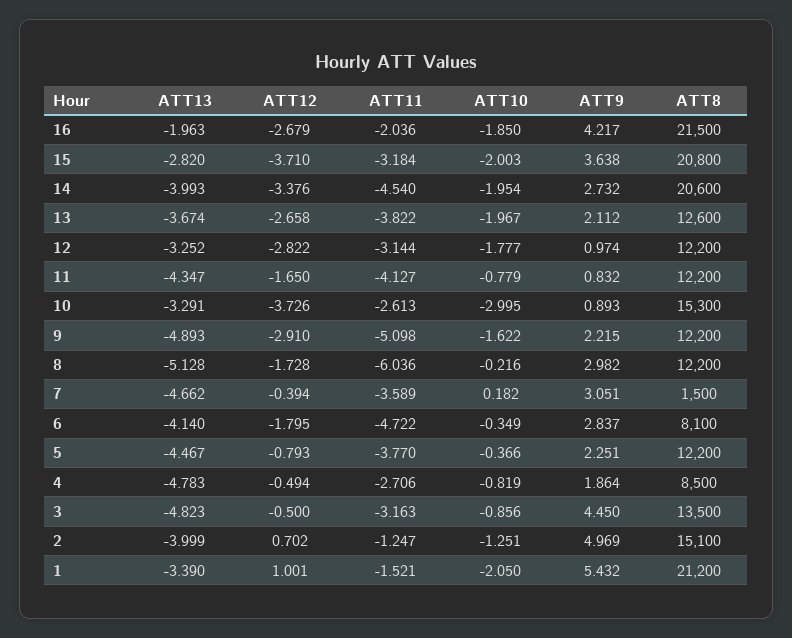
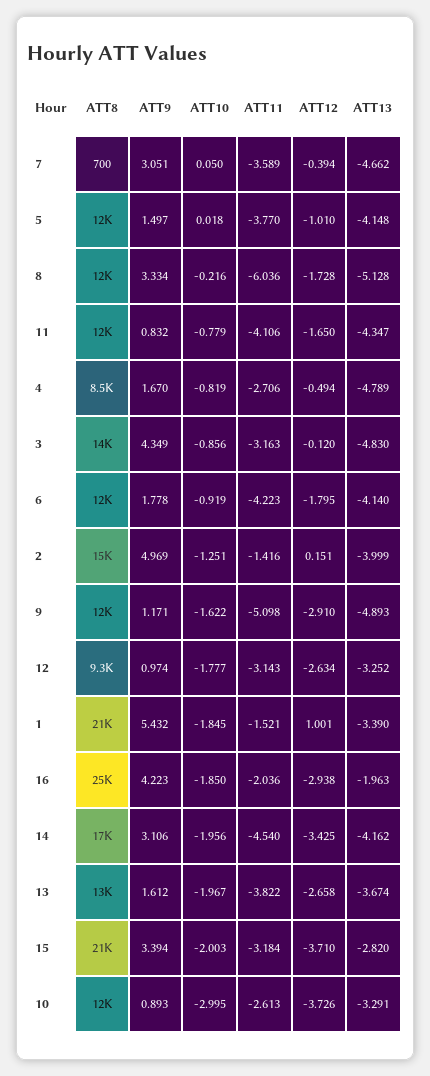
  {
    "ATT13": {
      "16": -1.963,
      "15": -2.82,
-     "14": -3.993,
+     "14": -4.162,
      "13": -3.674,
      "12": -3.252,
      "11": -4.347,
      "10": -3.291,
      "9": -4.893,
      "8": -5.128,
      "7": -4.662,
      "6": -4.14,
-     "5": -4.467,
+     "5": -4.148,
-     "4": -4.783,
+     "4": -4.789,
-     "3": -4.823,
+     "3": -4.83,
      "2": -3.999,
      "1": -3.39
    },
    "ATT12": {
-     "16": -2.679,
+     "16": -2.938,
      "15": -3.71,
-     "14": -3.376,
+     "14": -3.425,
      "13": -2.658,
-     "12": -2.822,
+     "12": -2.634,
      "11": -1.65,
      "10": -3.726,
      "9": -2.91,
      "8": -1.728,
      "7": -0.394,
      "6": -1.795,
-     "5": -0.793,
+     "5": -1.01,
      "4": -0.494,
-     "3": -0.5,
+     "3": -0.12,
-     "2": 0.702,
+     "2": 0.151,
      "1": 1.001
    },
    "ATT11": {
      "16": -2.036,
      "15": -3.184,
      "14": -4.54,
      "13": -3.822,
-     "12": -3.144,
+     "12": -3.143,
-     "11": -4.127,
+     "11": -4.106,
      "10": -2.613,
      "9": -5.098,
      "8": -6.036,
      "7": -3.589,
-     "6": -4.722,
+     "6": -4.223,
      "5": -3.77,
      "4": -2.706,
      "3": -3.163,
-     "2": -1.247,
+     "2": -1.416,
      "1": -1.521
    },
    "ATT10": {
      "16": -1.85,
      "15": -2.003,
-     "14": -1.954,
+     "14": -1.956,
      "13": -1.967,
      "12": -1.777,
      "11": -0.779,
      "10": -2.995,
      "9": -1.622,
      "8": -0.216,
-     "7": 0.182,
+     "7": 0.05,
-     "6": -0.349,
+     "6": -0.919,
-     "5": -0.366,
+     "5": 0.018,
      "4": -0.819,
      "3": -0.856,
      "2": -1.251,
-     "1": -2.05
+     "1": -1.845
    },
    "ATT9": {
-     "16": 4.217,
+     "16": 4.223,
-     "15": 3.638,
+     "15": 3.394,
-     "14": 2.732,
+     "14": 3.106,
-     "13": 2.112,
+     "13": 1.612,
      "12": 0.974,
      "11": 0.832,
      "10": 0.893,
-     "9": 2.215,
+     "9": 1.171,
-     "8": 2.982,
+     "8": 3.334,
      "7": 3.051,
-     "6": 2.837,
+     "6": 1.778,
-     "5": 2.251,
+     "5": 1.497,
-     "4": 1.864,
+     "4": 1.67,
-     "3": 4.45,
+     "3": 4.349,
      "2": 4.969,
      "1": 5.432
    },
    "ATT8": {
-     "16": 21500,
+     "16": 25000,
      "15": 20800,
-     "14": 20600,
+     "14": 17000,
      "13": 12600,
-     "12": 12200,
+     "12": 9300,
      "11": 12200,
-     "10": 15300,
+     "10": 12000,
      "9": 12200,
      "8": 12200,
-     "7": 1500,
+     "7": 700,
-     "6": 8100,
+     "6": 12000,
      "5": 12200,
      "4": 8500,
      "3": 13500,
      "2": 15100,
      "1": 21200
    }
  }

